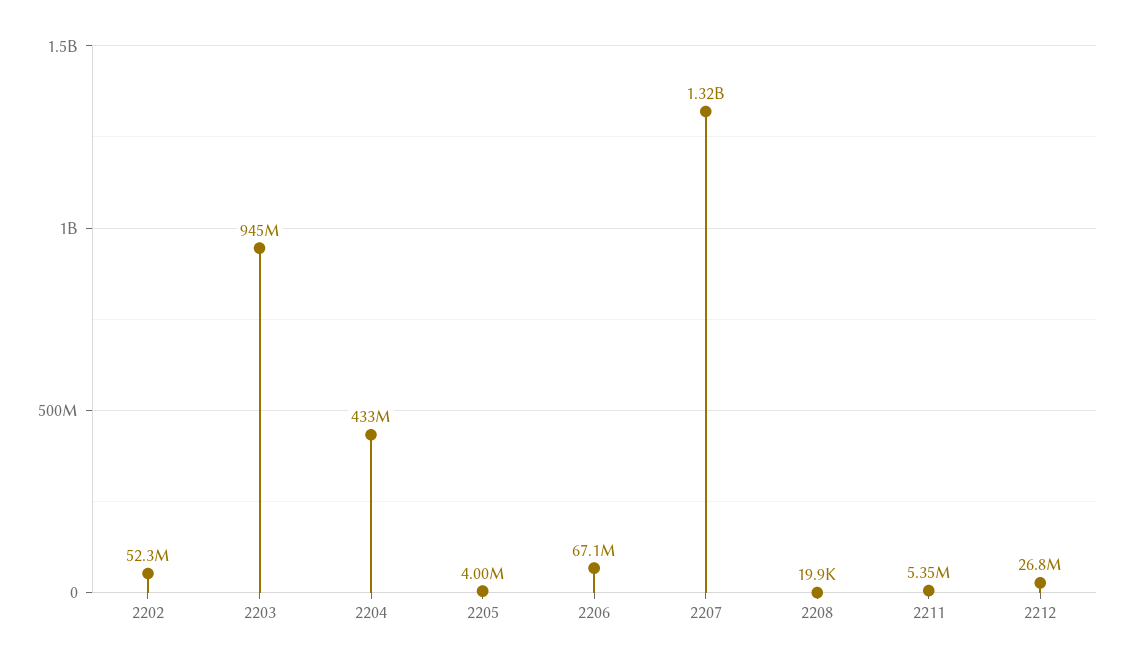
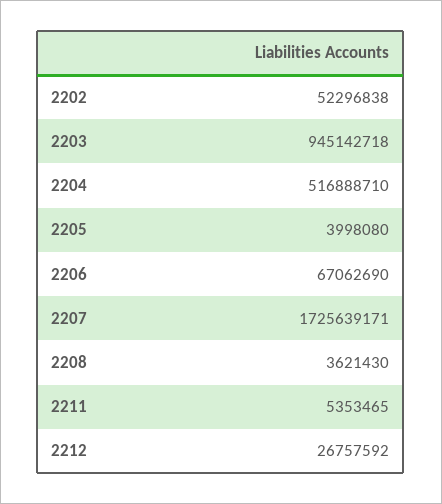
  {
    "2202": 52296838,
    "2203": 945142718,
-   "2204": 433000000,
+   "2204": 516888710,
    "2205": 3998080,
    "2206": 67062690,
-   "2207": 1320000000,
+   "2207": 1725639171,
-   "2208": 19900,
+   "2208": 3621430,
    "2211": 5353465,
    "2212": 26757592
  }

